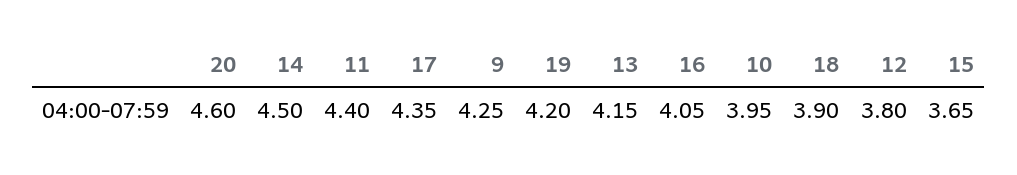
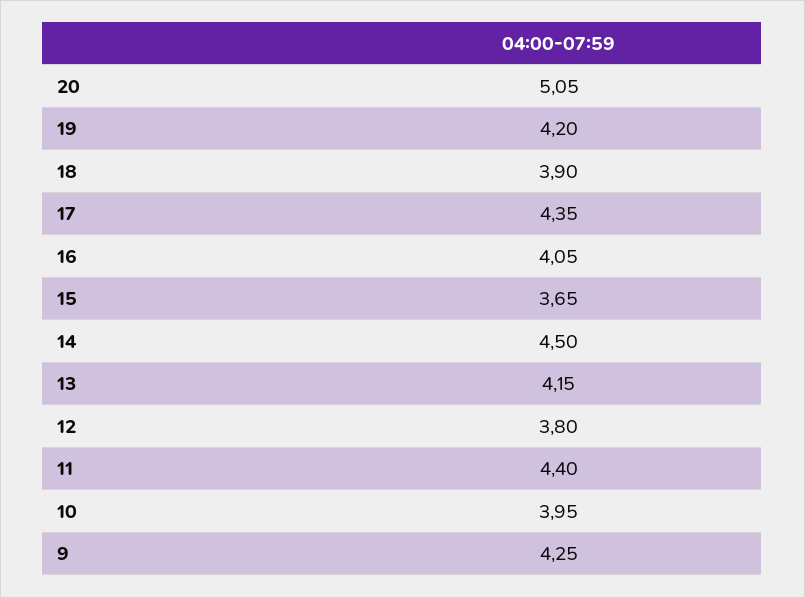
  {
-   "20": 4.6,
+   "20": 5.05,
    "14": 4.5,
    "11": 4.4,
    "17": 4.35,
    "9": 4.25,
    "19": 4.2,
    "13": 4.15,
    "16": 4.05,
    "10": 3.95,
    "18": 3.9,
    "12": 3.8,
    "15": 3.65
  }

